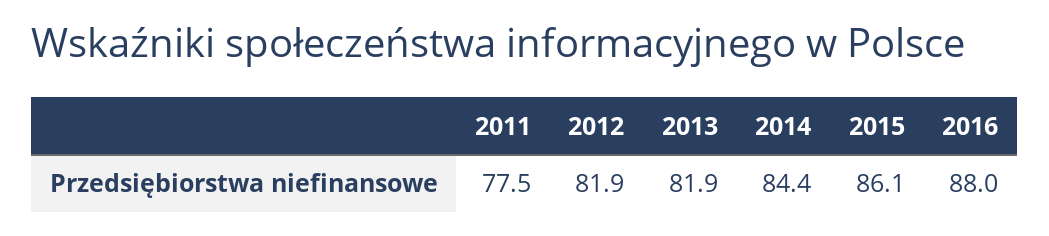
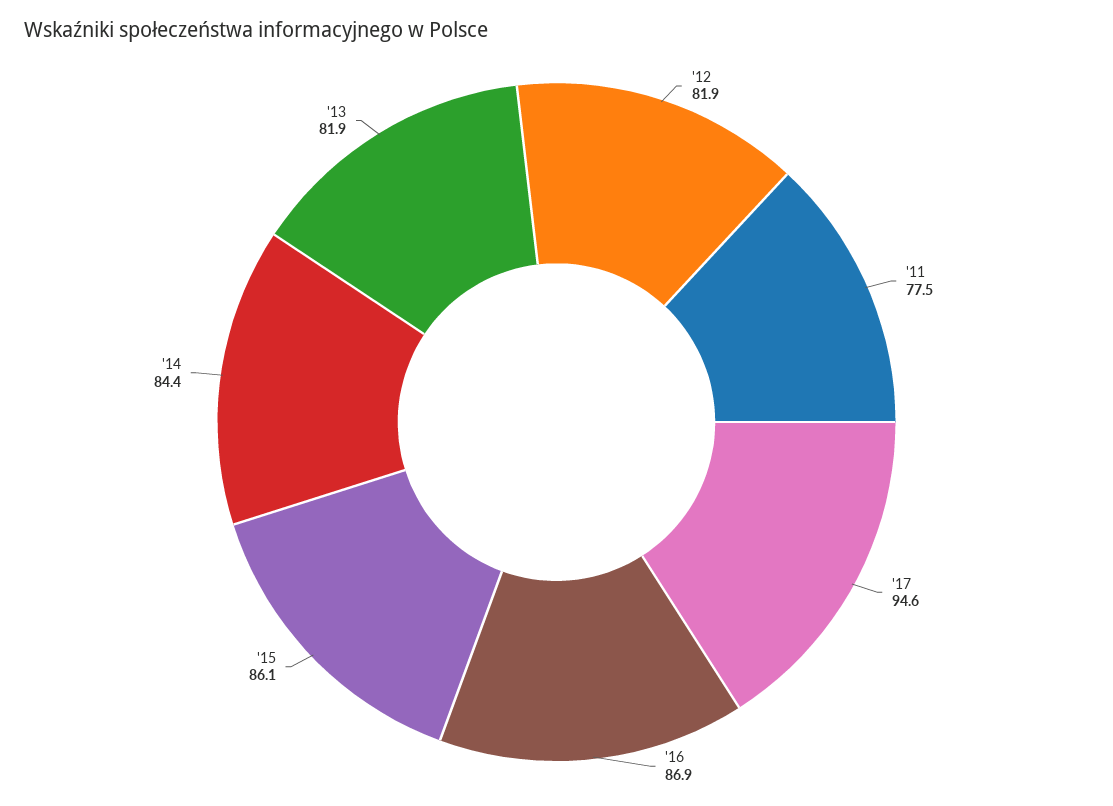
  {
    "2011": 77.5,
    "2012": 81.9,
    "2013": 81.9,
    "2014": 84.4,
    "2015": 86.1,
-   "2016": 88
+   "2016": 86.9,
+   "'17": 94.6
  }

